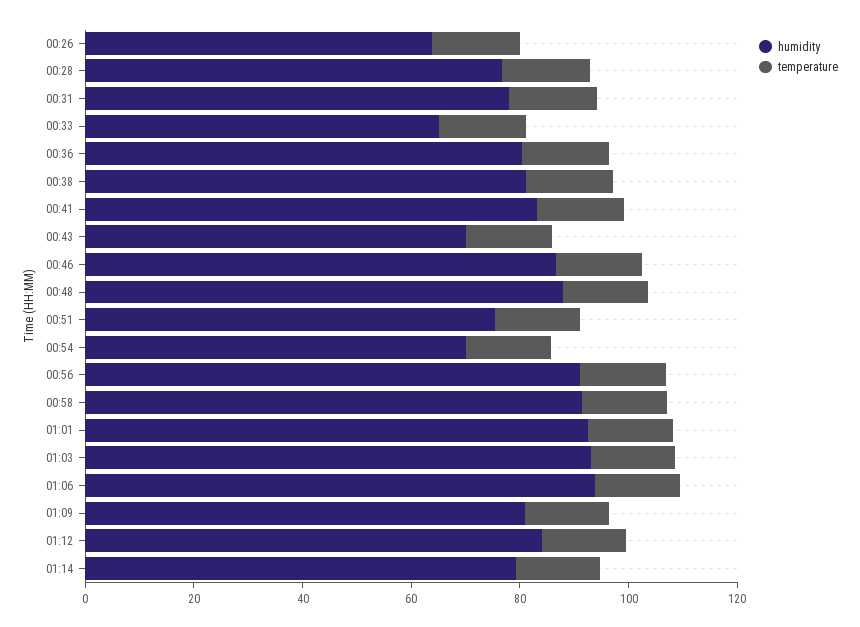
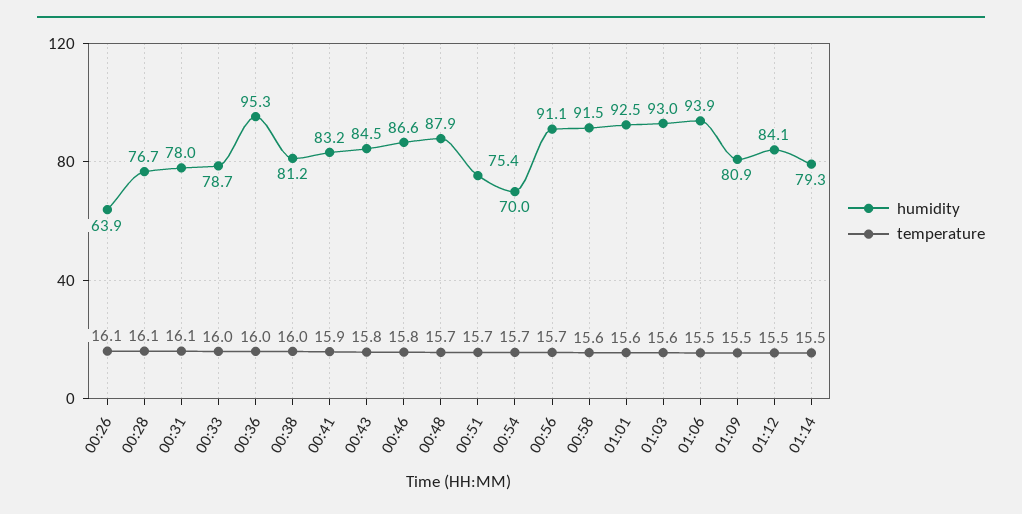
  {
    "humidity": {
      "00:26": 63.9,
      "00:28": 76.7,
      "00:31": 78,
-     "00:33": 65,
+     "00:33": 78.7,
-     "00:36": 80,
+     "00:36": 95.3,
      "00:38": 81.2,
      "00:41": 83.2,
-     "00:43": 70,
+     "00:43": 84.5,
      "00:46": 86.6,
      "00:48": 87.9,
      "00:51": 75.4,
      "00:54": 70,
      "00:56": 91.1,
      "00:58": 91.5,
      "01:01": 92.5,
      "01:03": 93,
      "01:06": 93.9,
      "01:09": 80.9,
      "01:12": 84.1,
      "01:14": 79.3
    },
    "temperature": {
      "00:26": 16.1,
      "00:28": 16.1,
      "00:31": 16.1,
      "00:33": 16,
      "00:36": 16,
      "00:38": 16,
      "00:41": 15.9,
      "00:43": 15.8,
      "00:46": 15.8,
      "00:48": 15.7,
      "00:51": 15.7,
      "00:54": 15.7,
      "00:56": 15.7,
      "00:58": 15.6,
      "01:01": 15.6,
      "01:03": 15.6,
      "01:06": 15.5,
      "01:09": 15.5,
      "01:12": 15.5,
      "01:14": 15.5
    }
  }

